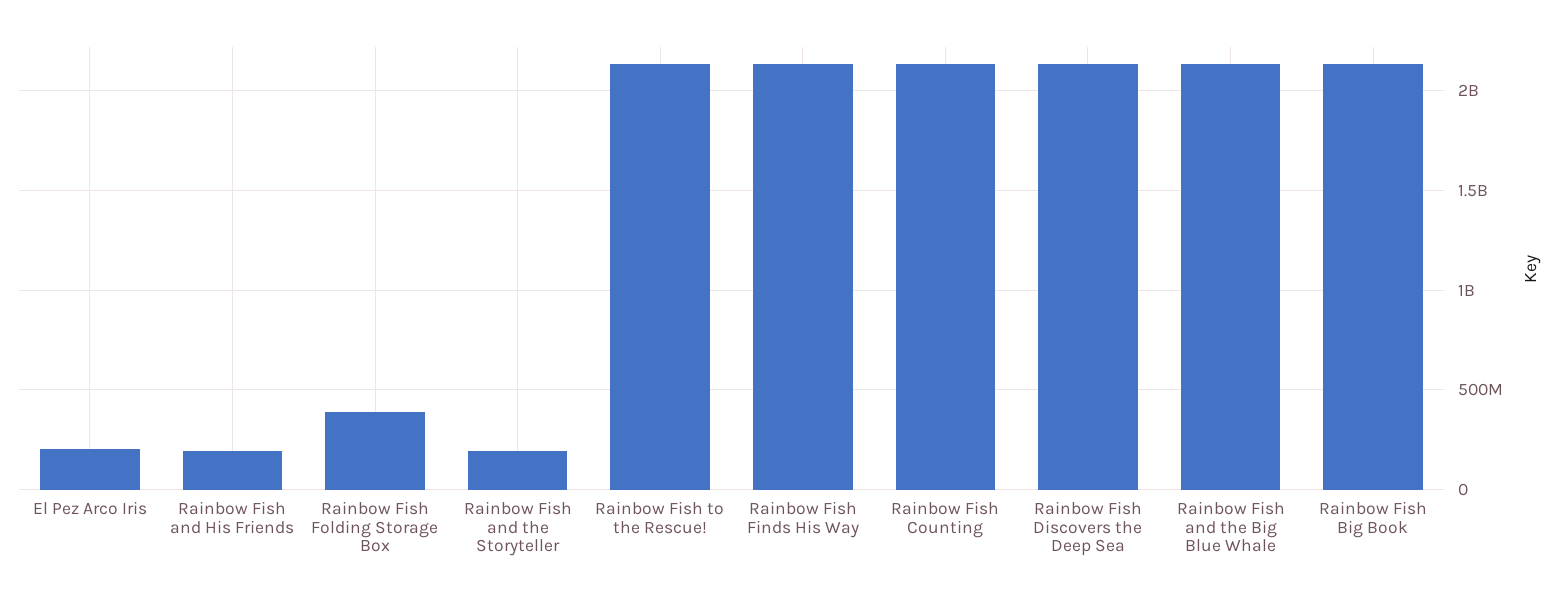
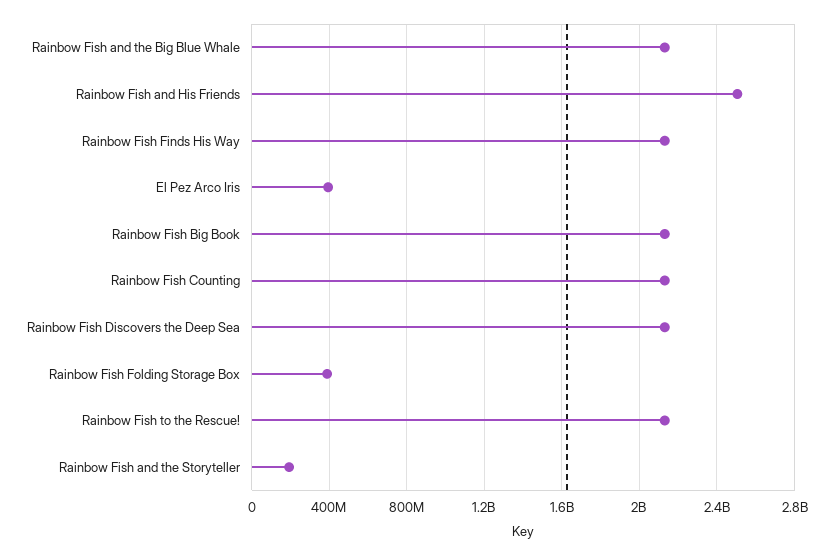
  {
-   "El Pez Arco Iris": 200000000,
+   "El Pez Arco Iris": 400000000,
-   "Rainbow Fish and His Friends": 200000000,
+   "Rainbow Fish and His Friends": 2500000000,
    "Rainbow Fish Folding Storage Box": 400000000,
    "Rainbow Fish and the Storyteller": 200000000,
    "Rainbow Fish to the Rescue!": 2150000000,
    "Rainbow Fish Finds His Way": 2150000000,
    "Rainbow Fish Counting": 2150000000,
    "Rainbow Fish Discovers the Deep Sea": 2150000000,
    "Rainbow Fish and the Big Blue Whale": 2150000000,
    "Rainbow Fish Big Book": 2150000000
  }

